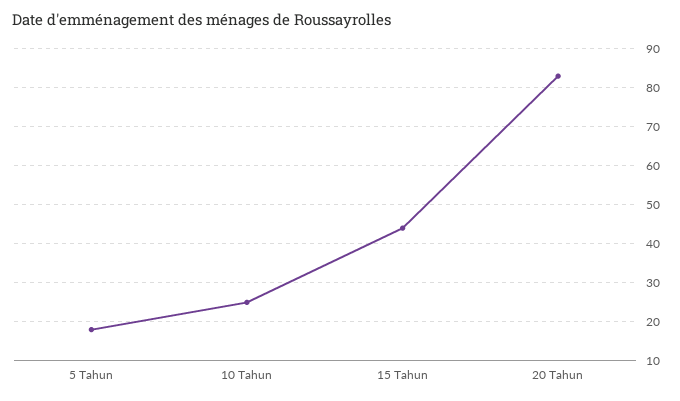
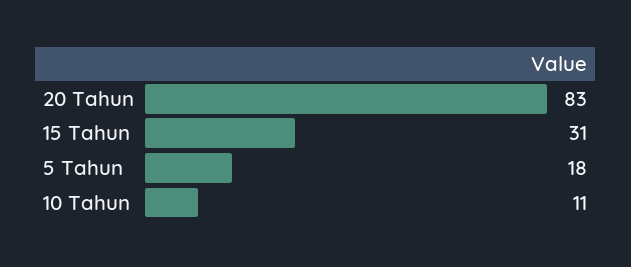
  {
    "5 Tahun": 18,
-   "10 Tahun": 25,
+   "10 Tahun": 11,
-   "15 Tahun": 45,
+   "15 Tahun": 31,
    "20 Tahun": 83
  }

